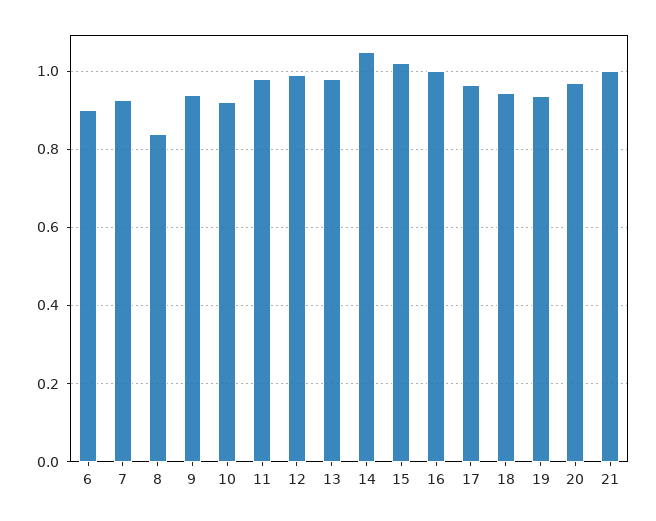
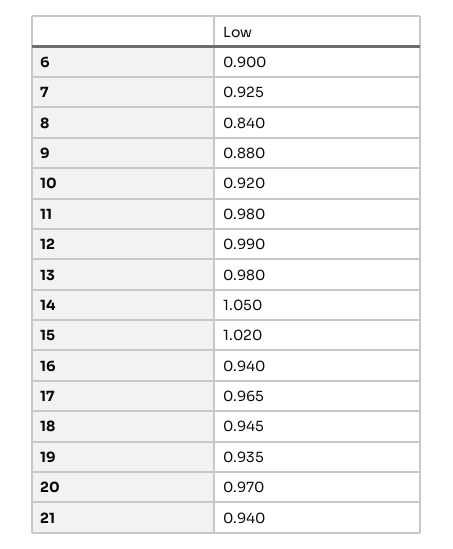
  {
    "6": 0.9,
    "7": 0.925,
    "8": 0.84,
-   "9": 0.94,
+   "9": 0.88,
    "10": 0.92,
    "11": 0.98,
    "12": 0.99,
    "13": 0.98,
    "14": 1.05,
    "15": 1.02,
-   "16": 1,
+   "16": 0.94,
    "17": 0.965,
    "18": 0.945,
    "19": 0.935,
    "20": 0.97,
-   "21": 1
+   "21": 0.94
  }

